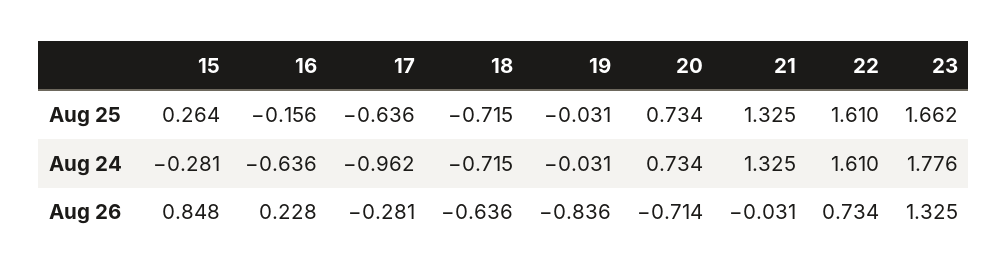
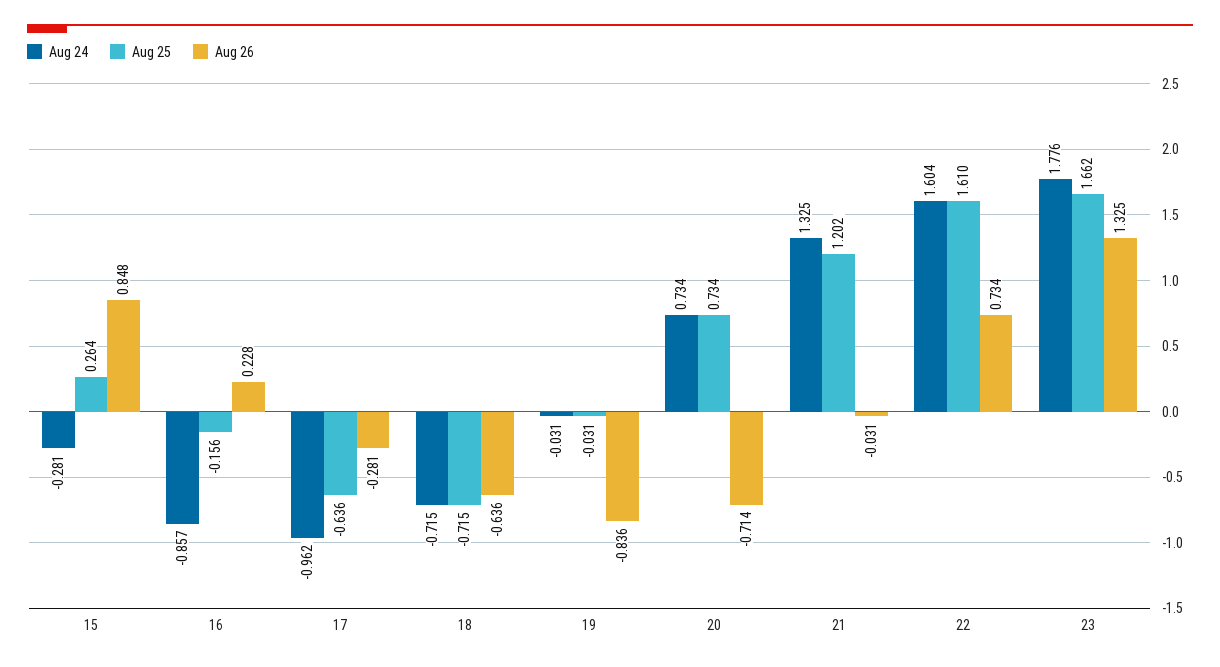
  {
    "Aug 25": {
      "15": 0.264,
      "16": -0.156,
      "17": -0.636,
      "18": -0.715,
      "19": -0.031,
      "20": 0.734,
-     "21": 1.325,
+     "21": 1.202,
      "22": 1.61,
      "23": 1.662
    },
    "Aug 24": {
      "15": -0.281,
-     "16": -0.636,
+     "16": -0.857,
      "17": -0.962,
      "18": -0.715,
      "19": -0.031,
      "20": 0.734,
      "21": 1.325,
-     "22": 1.61,
+     "22": 1.604,
      "23": 1.776
    },
    "Aug 26": {
      "15": 0.848,
      "16": 0.228,
      "17": -0.281,
      "18": -0.636,
      "19": -0.836,
      "20": -0.714,
      "21": -0.031,
      "22": 0.734,
      "23": 1.325
    }
  }

